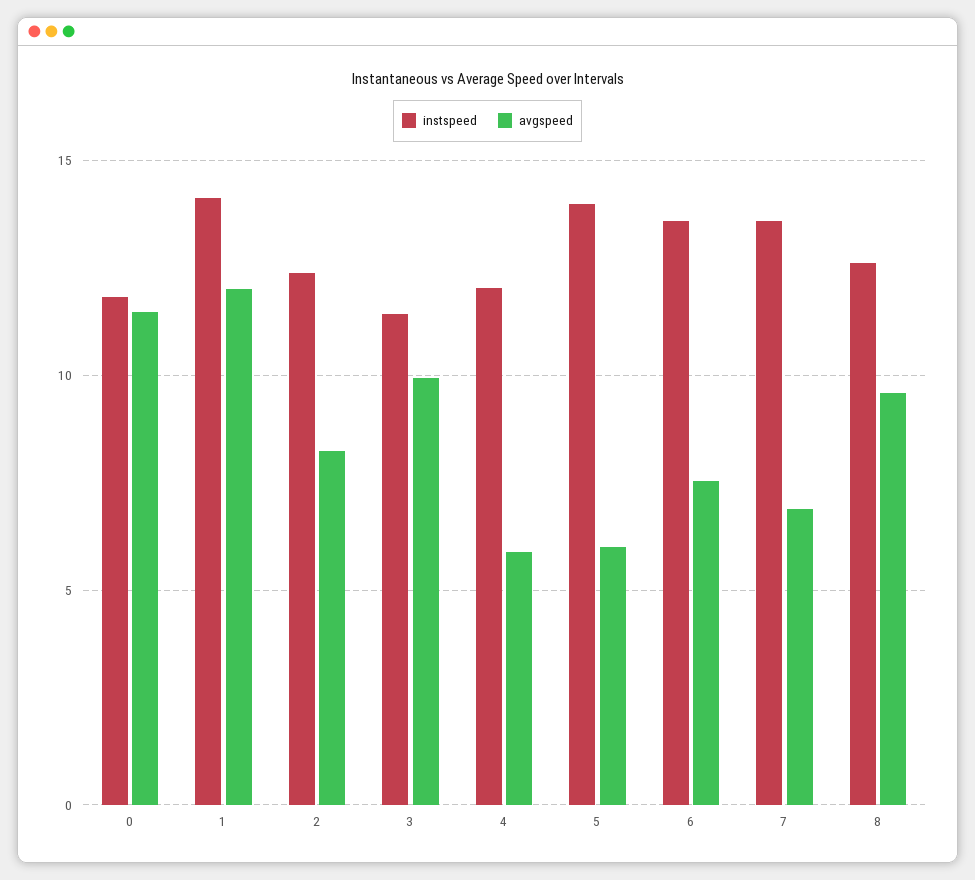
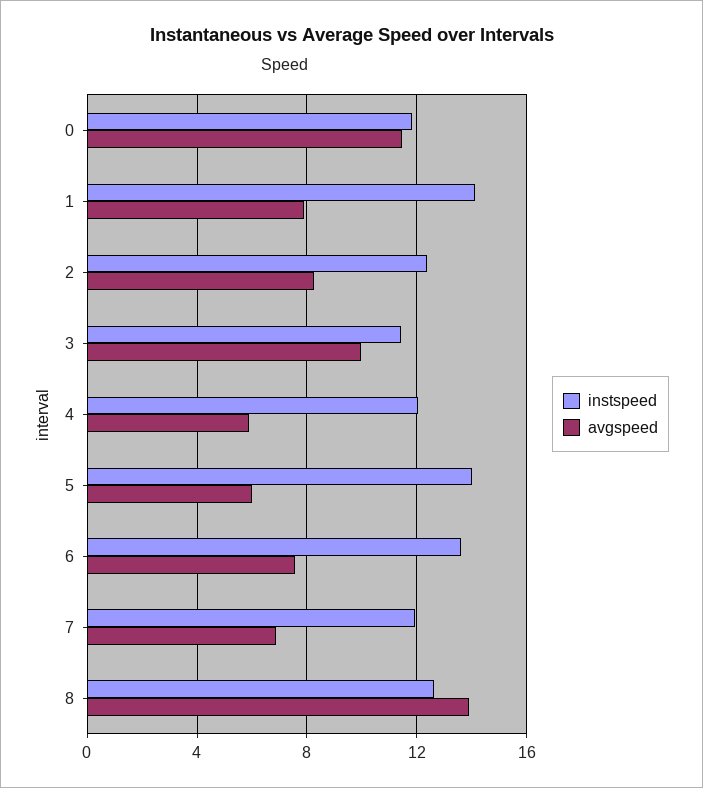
  {
    "instspeed": {
      "0": 12,
      "1": 14,
      "2": 12.5,
      "3": 11.5,
      "4": 12,
      "5": 14,
      "6": 13.5,
-     "7": 13.5,
+     "7": 12,
      "8": 12.5
    },
    "avgspeed": {
      "0": 11.5,
-     "1": 12,
+     "1": 8,
      "2": 8.5,
      "3": 10,
      "4": 6,
      "5": 6,
      "6": 7.5,
      "7": 7,
-     "8": 9.5
+     "8": 14
    }
  }

